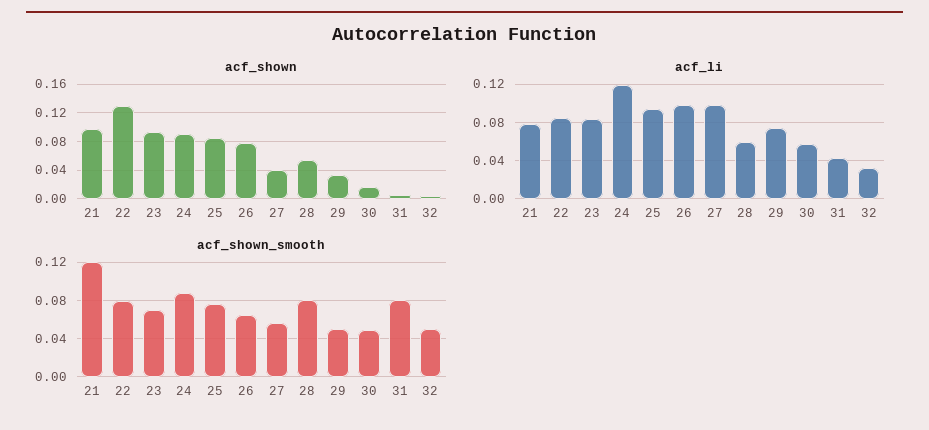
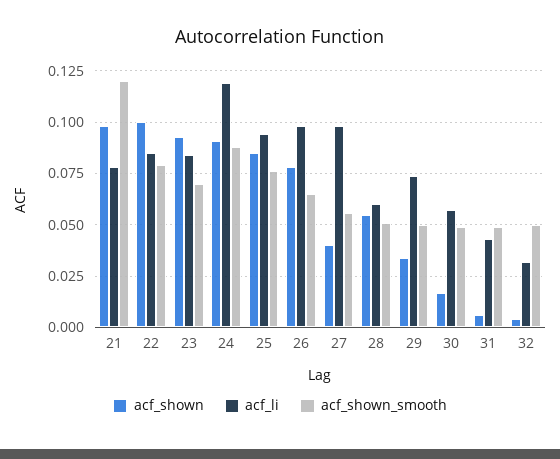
  {
    "acf_shown": {
      "21": 0.1,
-     "22": 0.13,
+     "22": 0.1,
      "23": 0.095,
      "24": 0.09,
      "25": 0.085,
      "26": 0.08,
      "27": 0.04,
      "28": 0.055,
      "29": 0.035,
      "30": 0.015,
      "31": 0.005,
      "32": 0.005
    },
    "acf_li": {
      "21": 0.08,
      "22": 0.085,
      "23": 0.085,
      "24": 0.12,
      "25": 0.095,
      "26": 0.1,
      "27": 0.1,
      "28": 0.06,
      "29": 0.075,
      "30": 0.055,
      "31": 0.045,
      "32": 0.03
    },
    "acf_shown_smooth": {
      "21": 0.12,
      "22": 0.08,
      "23": 0.07,
      "24": 0.09,
      "25": 0.075,
      "26": 0.065,
      "27": 0.055,
-     "28": 0.08,
+     "28": 0.05,
      "29": 0.05,
      "30": 0.05,
-     "31": 0.08,
+     "31": 0.05,
      "32": 0.05
    }
  }

